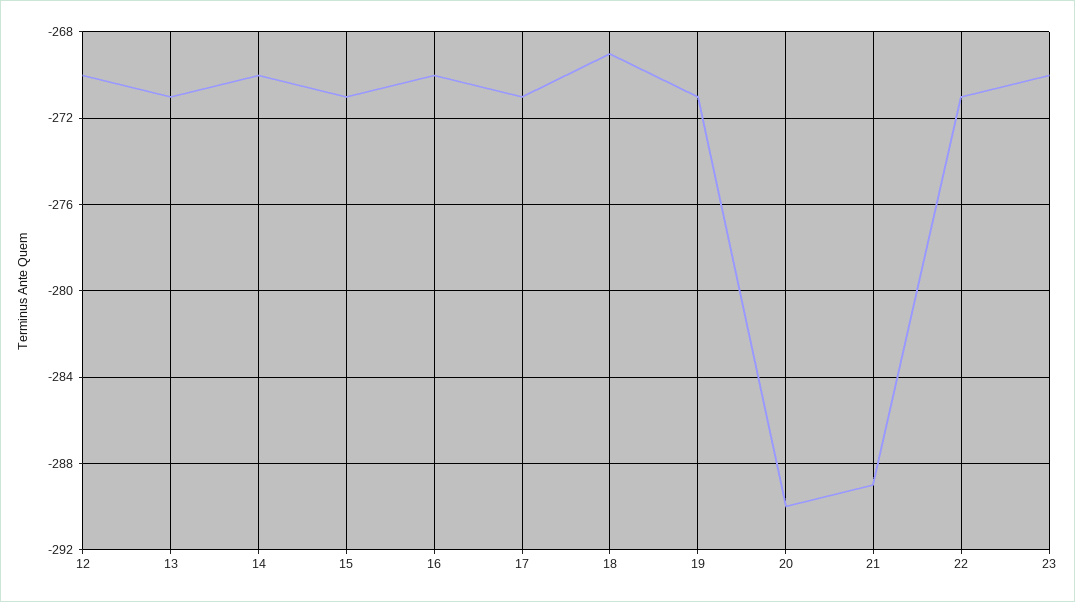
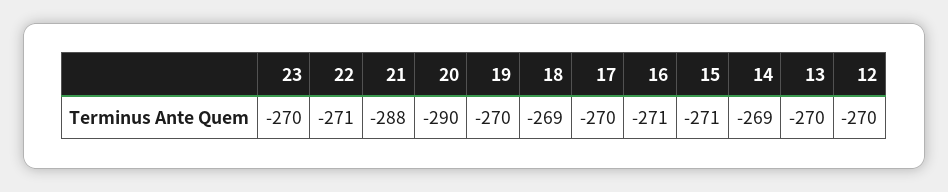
  {
    "12": -270,
-   "13": -271,
+   "13": -270,
-   "14": -270,
+   "14": -269,
    "15": -271,
-   "16": -270,
+   "16": -271,
-   "17": -271,
+   "17": -270,
    "18": -269,
-   "19": -271,
+   "19": -270,
    "20": -290,
-   "21": -289,
+   "21": -288,
    "22": -271,
    "23": -270
  }

